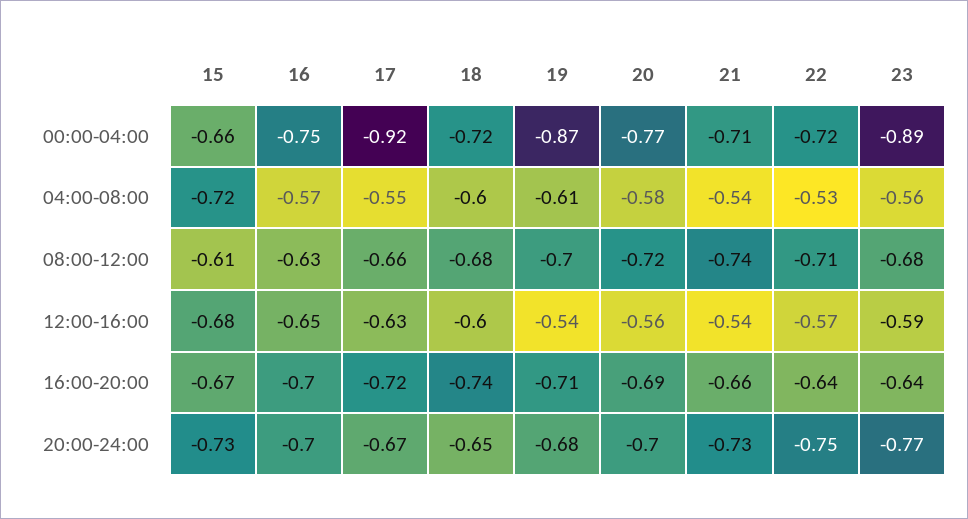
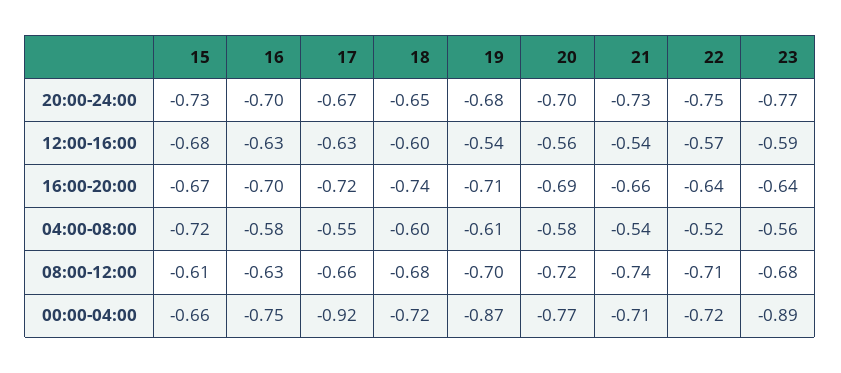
  {
    "15": {
      "00:00-04:00": -0.66,
      "04:00-08:00": -0.72,
      "08:00-12:00": -0.61,
      "12:00-16:00": -0.68,
      "16:00-20:00": -0.67,
      "20:00-24:00": -0.73
    },
    "16": {
      "00:00-04:00": -0.75,
-     "04:00-08:00": -0.57,
+     "04:00-08:00": -0.58,
      "08:00-12:00": -0.63,
-     "12:00-16:00": -0.65,
+     "12:00-16:00": -0.63,
      "16:00-20:00": -0.7,
      "20:00-24:00": -0.7
    },
    "17": {
      "00:00-04:00": -0.92,
      "04:00-08:00": -0.55,
      "08:00-12:00": -0.66,
      "12:00-16:00": -0.63,
      "16:00-20:00": -0.72,
      "20:00-24:00": -0.67
    },
    "18": {
      "00:00-04:00": -0.72,
      "04:00-08:00": -0.6,
      "08:00-12:00": -0.68,
      "12:00-16:00": -0.6,
      "16:00-20:00": -0.74,
      "20:00-24:00": -0.65
    },
    "19": {
      "00:00-04:00": -0.87,
      "04:00-08:00": -0.61,
      "08:00-12:00": -0.7,
      "12:00-16:00": -0.54,
      "16:00-20:00": -0.71,
      "20:00-24:00": -0.68
    },
    "20": {
      "00:00-04:00": -0.77,
      "04:00-08:00": -0.58,
      "08:00-12:00": -0.72,
      "12:00-16:00": -0.56,
      "16:00-20:00": -0.69,
      "20:00-24:00": -0.7
    },
    "21": {
      "00:00-04:00": -0.71,
      "04:00-08:00": -0.54,
      "08:00-12:00": -0.74,
      "12:00-16:00": -0.54,
      "16:00-20:00": -0.66,
      "20:00-24:00": -0.73
    },
    "22": {
      "00:00-04:00": -0.72,
-     "04:00-08:00": -0.53,
+     "04:00-08:00": -0.52,
      "08:00-12:00": -0.71,
      "12:00-16:00": -0.57,
      "16:00-20:00": -0.64,
      "20:00-24:00": -0.75
    },
    "23": {
      "00:00-04:00": -0.89,
      "04:00-08:00": -0.56,
      "08:00-12:00": -0.68,
      "12:00-16:00": -0.59,
      "16:00-20:00": -0.64,
      "20:00-24:00": -0.77
    }
  }

